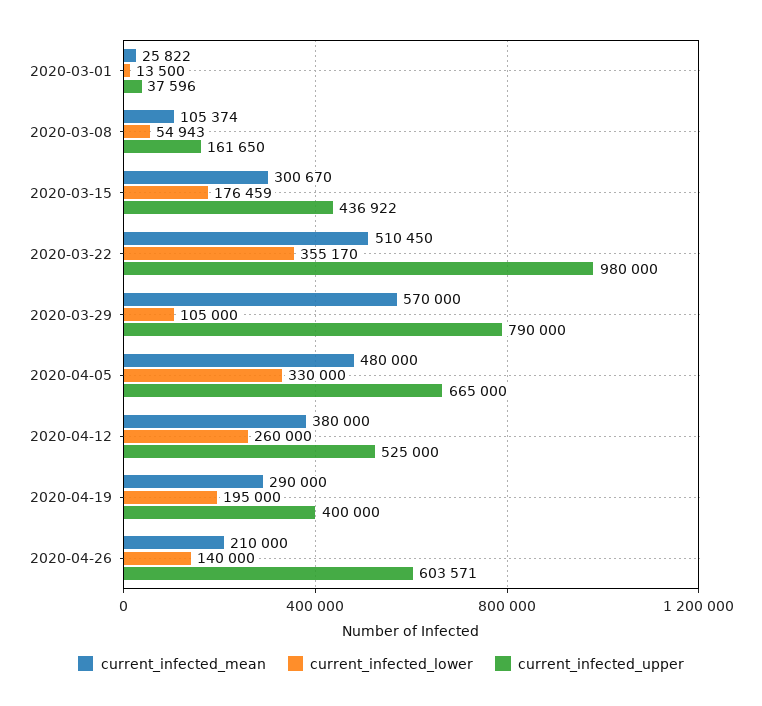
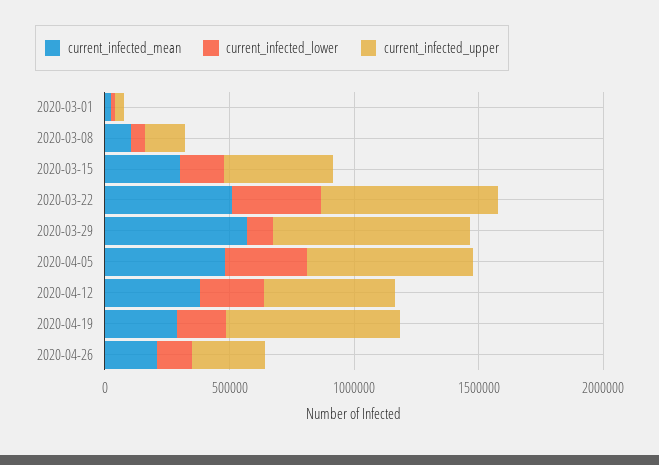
  {
    "current_infected_mean": {
      "2020-03-01": 25822,
      "2020-03-08": 105374,
      "2020-03-15": 300670,
      "2020-03-22": 510450,
      "2020-03-29": 570000,
      "2020-04-05": 480000,
      "2020-04-12": 380000,
      "2020-04-19": 290000,
      "2020-04-26": 210000
    },
    "current_infected_lower": {
      "2020-03-01": 13500,
      "2020-03-08": 54943,
      "2020-03-15": 176459,
      "2020-03-22": 355170,
      "2020-03-29": 105000,
      "2020-04-05": 330000,
      "2020-04-12": 260000,
      "2020-04-19": 195000,
      "2020-04-26": 140000
    },
    "current_infected_upper": {
      "2020-03-01": 37596,
      "2020-03-08": 161650,
      "2020-03-15": 436922,
-     "2020-03-22": 980000,
+     "2020-03-22": 700000,
      "2020-03-29": 790000,
      "2020-04-05": 665000,
      "2020-04-12": 525000,
-     "2020-04-19": 400000,
+     "2020-04-19": 700000,
-     "2020-04-26": 603571
+     "2020-04-26": 300000
    }
  }

